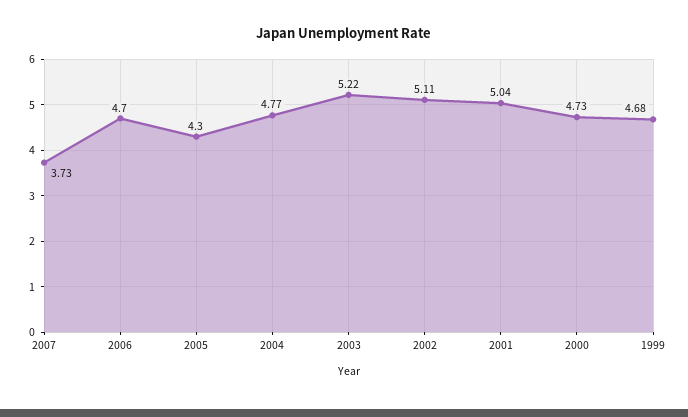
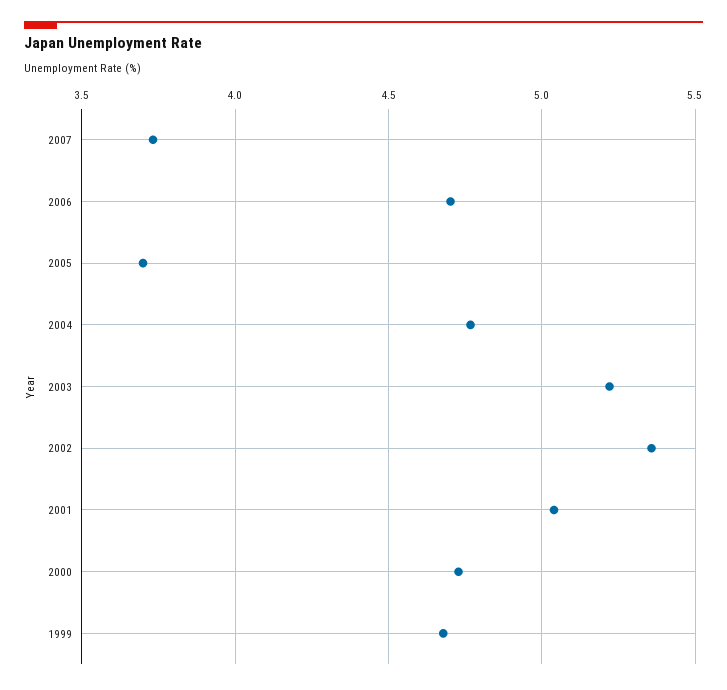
  {
    "2007": 3.73,
    "2006": 4.7,
-   "2005": 4.3,
+   "2005": 3.7,
    "2004": 4.77,
    "2003": 5.22,
-   "2002": 5.11,
+   "2002": 5.35,
    "2001": 5.04,
    "2000": 4.73,
    "1999": 4.68
  }

